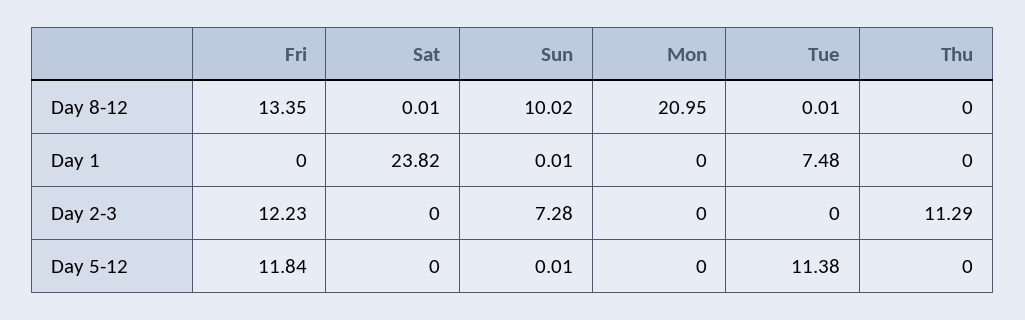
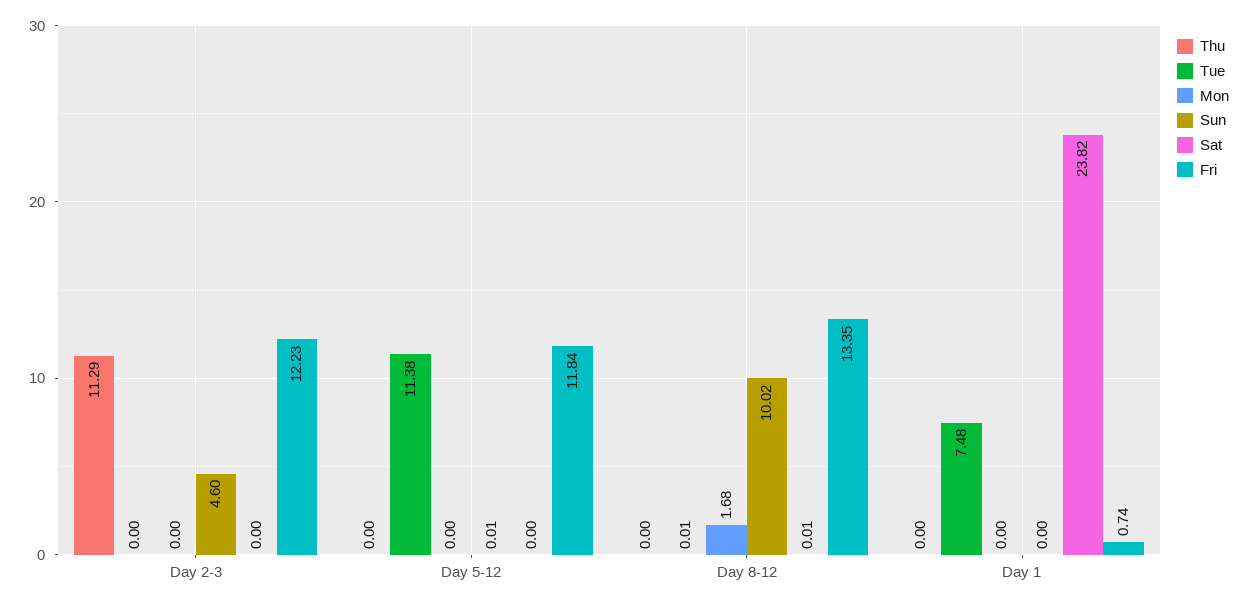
  {
    "Fri": {
      "Day 8-12": 13.35,
-     "Day 1": 0,
+     "Day 1": 0.74,
      "Day 2-3": 12.23,
      "Day 5-12": 11.84
    },
    "Sat": {
      "Day 8-12": 0.01,
      "Day 1": 23.82,
      "Day 2-3": 0,
      "Day 5-12": 0
    },
    "Sun": {
      "Day 8-12": 10.02,
-     "Day 1": 0.01,
+     "Day 1": 0,
-     "Day 2-3": 7.28,
+     "Day 2-3": 4.6,
      "Day 5-12": 0.01
    },
    "Mon": {
-     "Day 8-12": 20.95,
+     "Day 8-12": 1.68,
      "Day 1": 0,
      "Day 2-3": 0,
      "Day 5-12": 0
    },
    "Tue": {
      "Day 8-12": 0.01,
      "Day 1": 7.48,
      "Day 2-3": 0,
      "Day 5-12": 11.38
    },
    "Thu": {
      "Day 8-12": 0,
      "Day 1": 0,
      "Day 2-3": 11.29,
      "Day 5-12": 0
    }
  }

